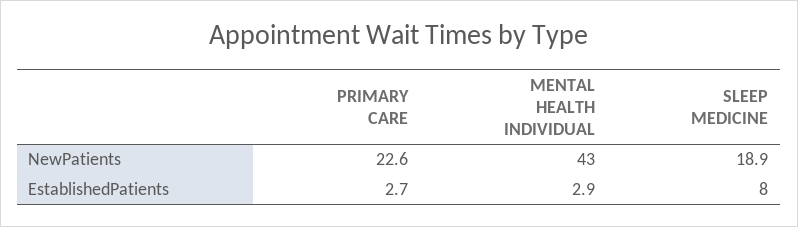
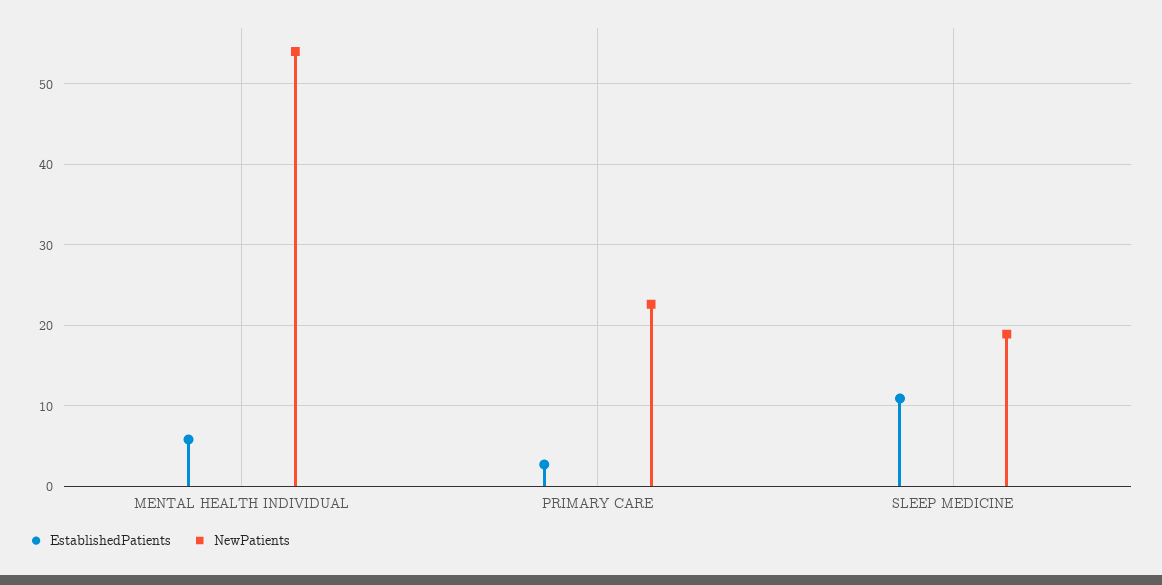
  {
    "NewPatients": {
      "PRIMARY CARE": 22.6,
-     "MENTAL HEALTH INDIVIDUAL": 43,
+     "MENTAL HEALTH INDIVIDUAL": 54,
      "SLEEP MEDICINE": 18.9
    },
    "EstablishedPatients": {
      "PRIMARY CARE": 2.7,
-     "MENTAL HEALTH INDIVIDUAL": 2.9,
+     "MENTAL HEALTH INDIVIDUAL": 6,
-     "SLEEP MEDICINE": 8
+     "SLEEP MEDICINE": 11
    }
  }

